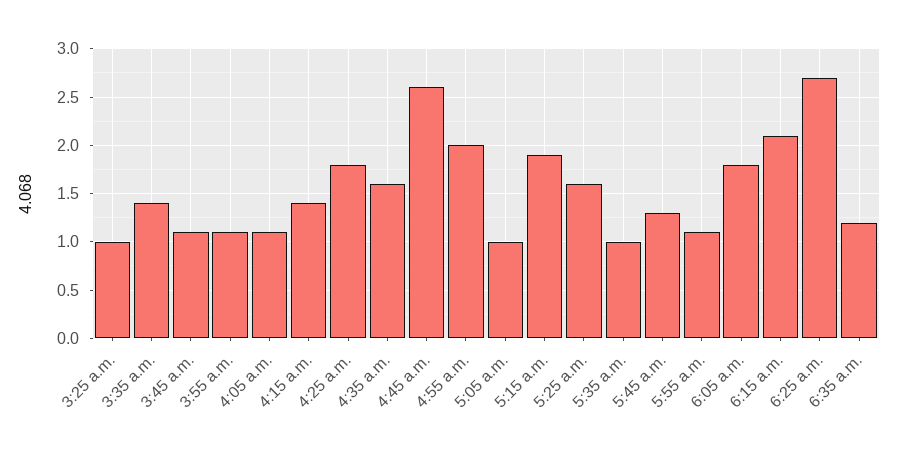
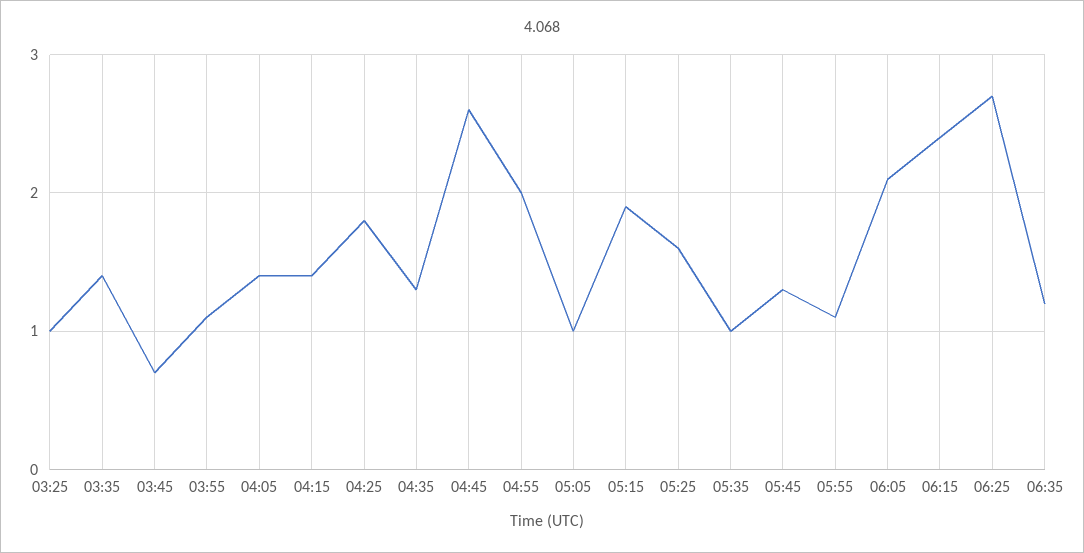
  {
    "3:25 a.m.": 1,
    "3:35 a.m.": 1.4,
-   "3:45 a.m.": 1.1,
+   "3:45 a.m.": 0.7,
    "3:55 a.m.": 1.1,
-   "4:05 a.m.": 1.1,
+   "4:05 a.m.": 1.4,
    "4:15 a.m.": 1.4,
    "4:25 a.m.": 1.8,
-   "4:35 a.m.": 1.6,
+   "4:35 a.m.": 1.3,
    "4:45 a.m.": 2.6,
    "4:55 a.m.": 2,
    "5:05 a.m.": 1,
    "5:15 a.m.": 1.9,
    "5:25 a.m.": 1.6,
    "5:35 a.m.": 1,
    "5:45 a.m.": 1.3,
    "5:55 a.m.": 1.1,
-   "6:05 a.m.": 1.8,
+   "6:05 a.m.": 2.1,
-   "6:15 a.m.": 2.1,
+   "6:15 a.m.": 2.4,
    "6:25 a.m.": 2.7,
    "6:35 a.m.": 1.2
  }

